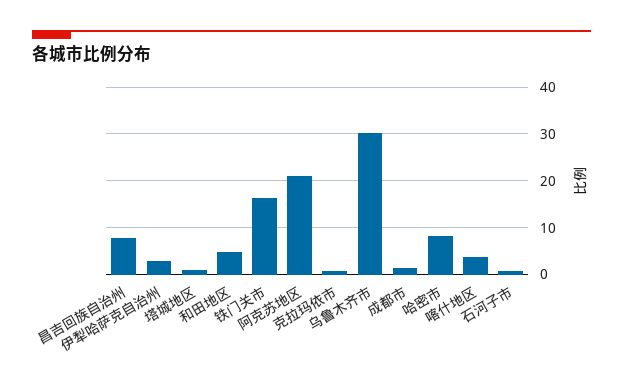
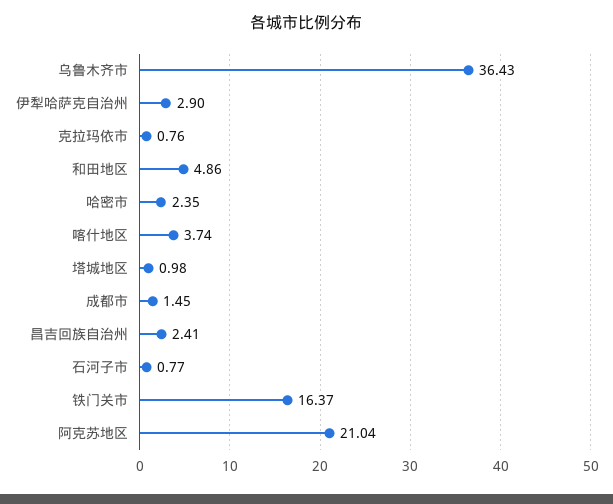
  {
-   "昌吉回族自治州": 8,
+   "昌吉回族自治州": 2.41,
    "伊犁哈萨克自治州": 2.9,
    "塔城地区": 0.98,
    "和田地区": 4.86,
    "铁门关市": 16.37,
    "阿克苏地区": 21.04,
    "克拉玛依市": 0.76,
-   "乌鲁木齐市": 30,
+   "乌鲁木齐市": 36.43,
    "成都市": 1.45,
-   "哈密市": 8,
+   "哈密市": 2.35,
    "喀什地区": 3.74,
    "石河子市": 0.77
  }

